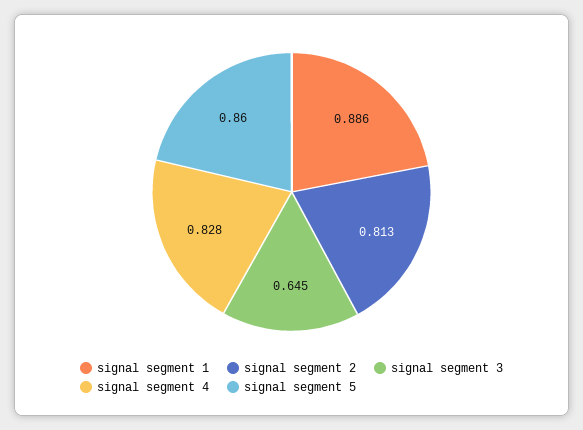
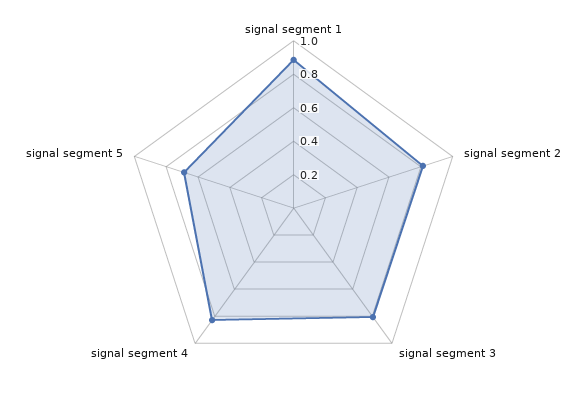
  {
    "signal segment 1": 0.886,
    "signal segment 2": 0.813,
-   "signal segment 3": 0.645,
+   "signal segment 3": 0.8,
    "signal segment 4": 0.828,
-   "signal segment 5": 0.86
+   "signal segment 5": 0.7
  }

